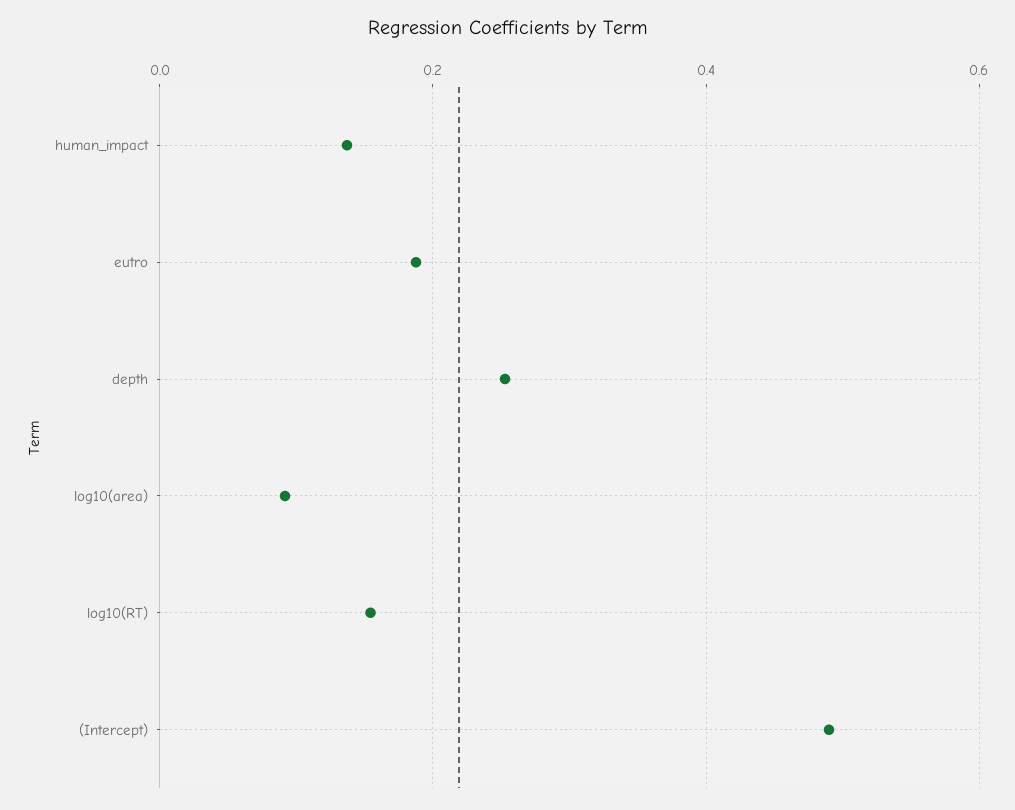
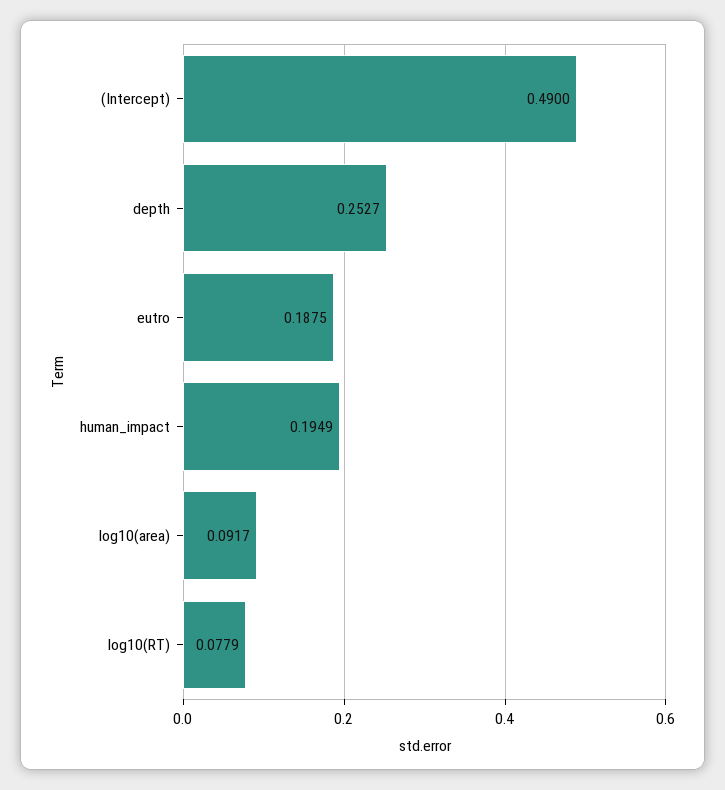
  {
-   "human_impact": 0.14,
+   "human_impact": 0.1949,
    "eutro": 0.1875,
    "depth": 0.2527,
    "log10(area)": 0.0917,
-   "log10(RT)": 0.16,
+   "log10(RT)": 0.0779,
    "(Intercept)": 0.49
  }

